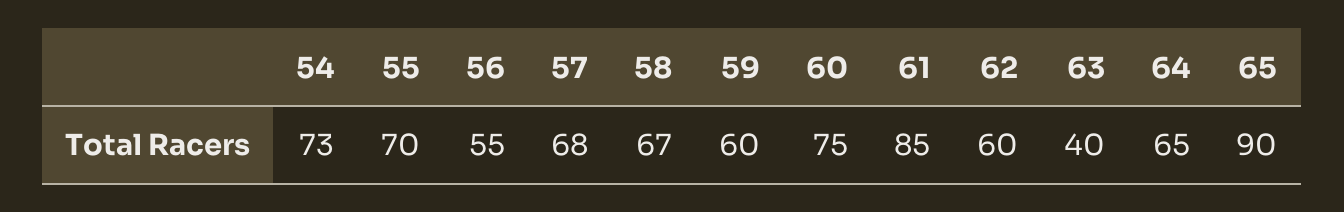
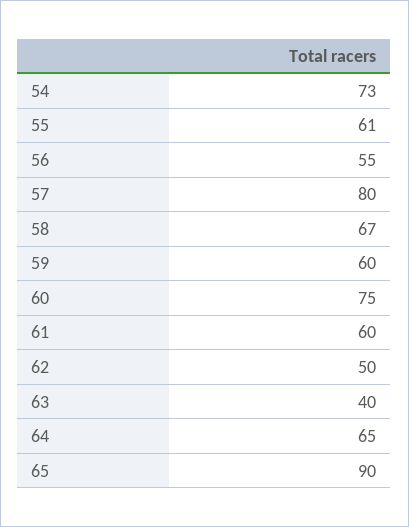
  {
    "54": 73,
-   "55": 70,
+   "55": 61,
    "56": 55,
-   "57": 68,
+   "57": 80,
    "58": 67,
    "59": 60,
    "60": 75,
-   "61": 85,
+   "61": 60,
-   "62": 60,
+   "62": 50,
    "63": 40,
    "64": 65,
    "65": 90
  }

